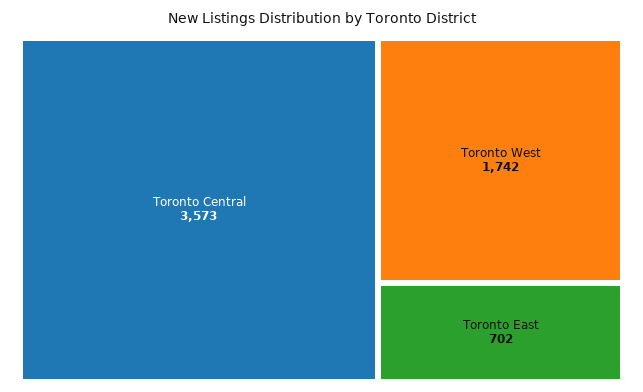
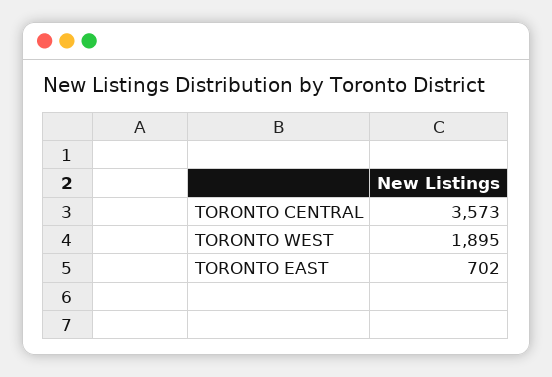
  {
    "Toronto Central": 3573,
-   "Toronto West": 1742,
+   "Toronto West": 1895,
    "Toronto East": 702
  }

